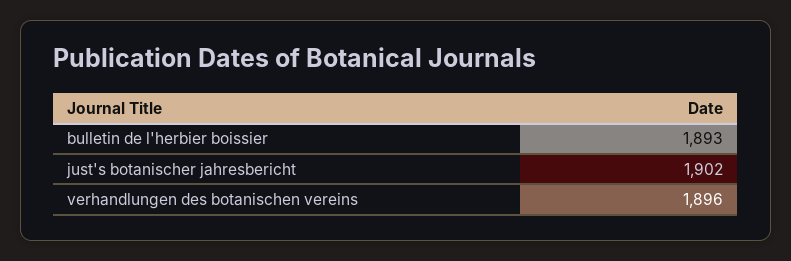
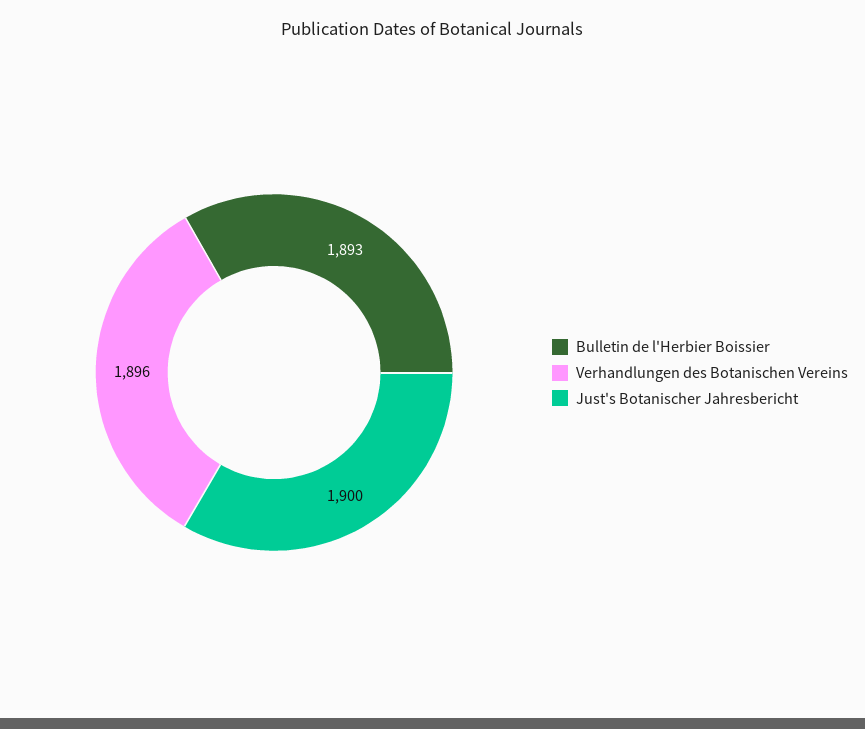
  {
    "bulletin de l'herbier boissier": 1893,
-   "just's botanischer jahresbericht": 1902,
+   "just's botanischer jahresbericht": 1900,
    "verhandlungen des botanischen vereins": 1896
  }

